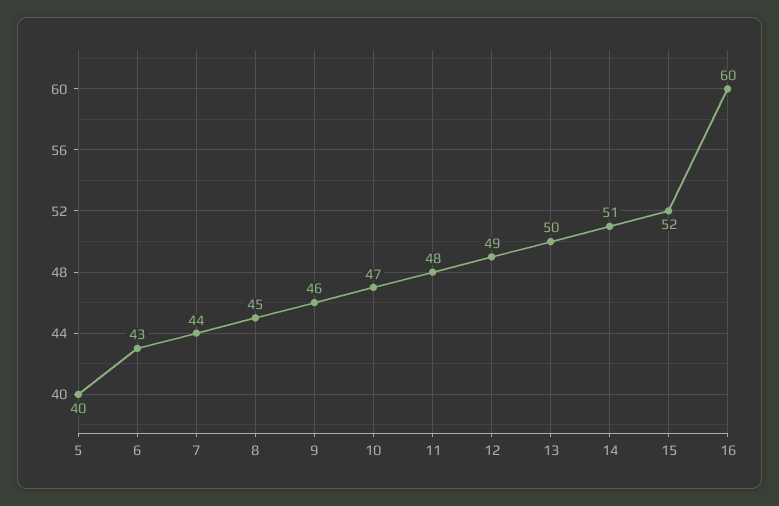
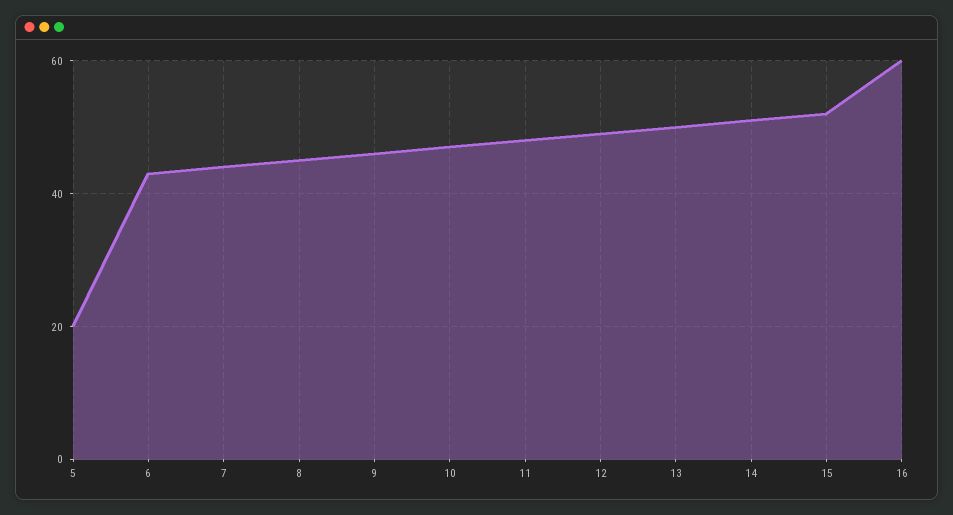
  {
-   "5": 40,
+   "5": 20,
    "6": 43,
    "7": 44,
    "8": 45,
    "9": 46,
    "10": 47,
    "11": 48,
    "12": 49,
    "13": 50,
    "14": 51,
    "15": 52,
    "16": 60
  }

